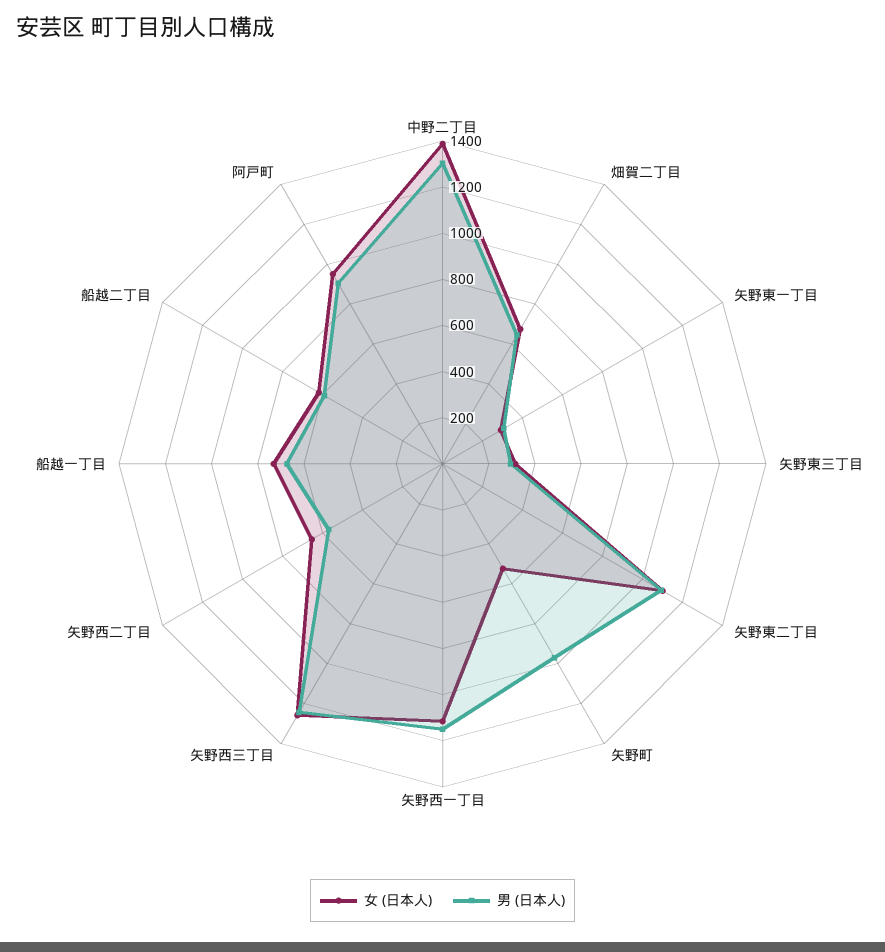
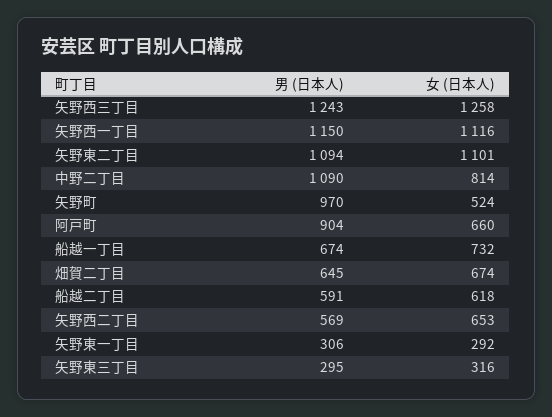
  {
    "女 (日本人)": {
-     "中野二丁目": 1400,
+     "中野二丁目": 814,
      "畑賀二丁目": 674,
      "矢野東一丁目": 292,
      "矢野東三丁目": 316,
      "矢野東二丁目": 1101,
      "矢野町": 524,
      "矢野西一丁目": 1116,
      "矢野西三丁目": 1258,
      "矢野西二丁目": 653,
      "船越一丁目": 732,
      "船越二丁目": 618,
-     "阿戸町": 950
+     "阿戸町": 660
    },
    "男 (日本人)": {
-     "中野二丁目": 1300,
+     "中野二丁目": 1090,
      "畑賀二丁目": 645,
      "矢野東一丁目": 306,
      "矢野東三丁目": 295,
      "矢野東二丁目": 1094,
      "矢野町": 970,
      "矢野西一丁目": 1150,
      "矢野西三丁目": 1243,
      "矢野西二丁目": 569,
      "船越一丁目": 674,
      "船越二丁目": 591,
      "阿戸町": 904
    }
  }

